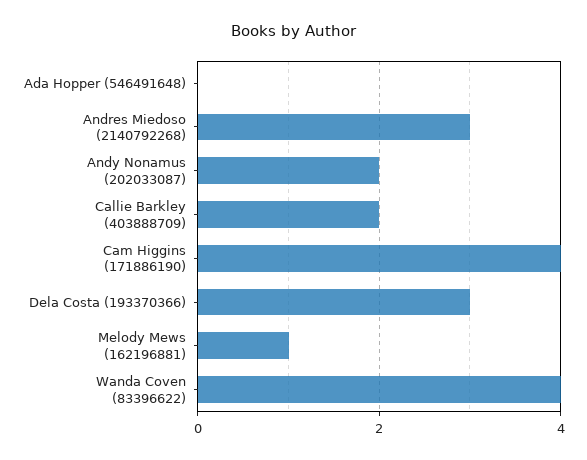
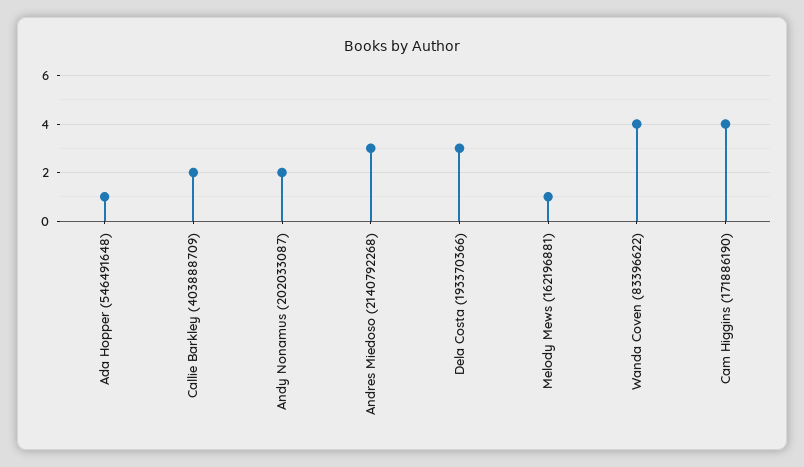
  {
-   "Ada Hopper (546491648)": 0,
+   "Ada Hopper (546491648)": 1,
    "Andres Miedoso (2140792268)": 3,
    "Andy Nonamus (202033087)": 2,
    "Callie Barkley (403888709)": 2,
    "Cam Higgins (171886190)": 4,
    "Dela Costa (193370366)": 3,
    "Melody Mews (162196881)": 1,
    "Wanda Coven (83396622)": 4
  }

